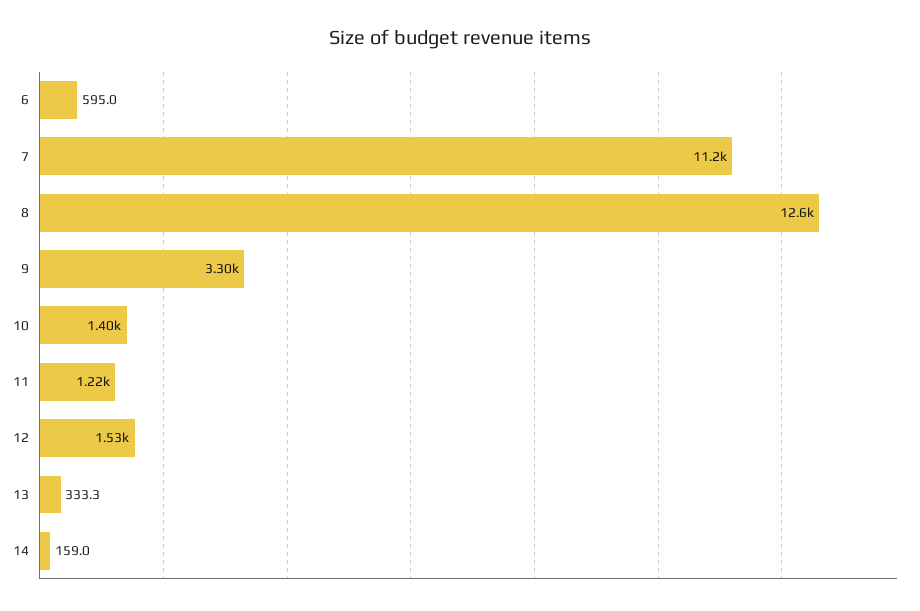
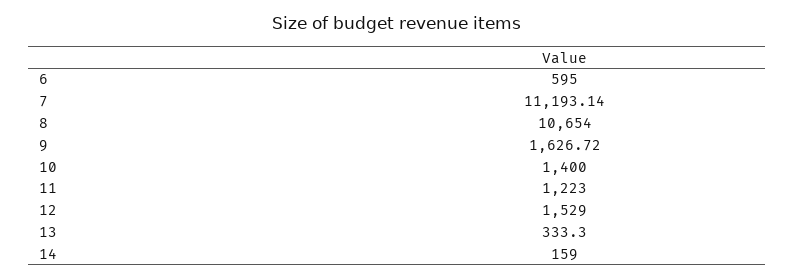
  {
    "6": 595,
    "7": 11193.14,
-   "8": 12600,
+   "8": 10654,
-   "9": 3300,
+   "9": 1626.72,
    "10": 1400,
    "11": 1223,
    "12": 1529,
    "13": 333.3,
    "14": 159
  }

